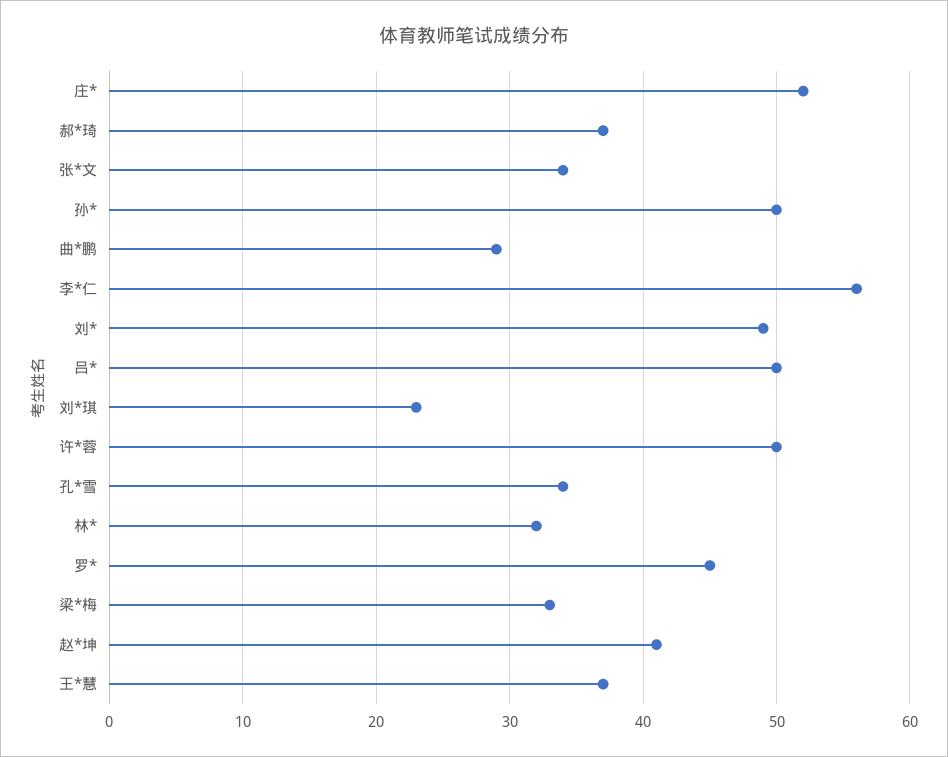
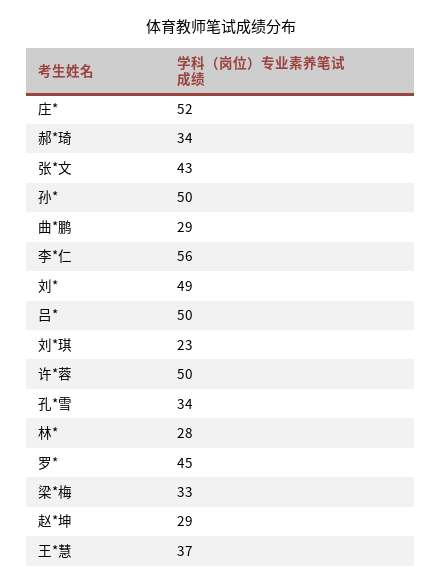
  {
    "庄*": 52,
-   "郝*琦": 37,
+   "郝*琦": 34,
-   "张*文": 34,
+   "张*文": 43,
    "孙*": 50,
    "曲*鹏": 29,
    "李*仁": 56,
    "刘*": 49,
    "吕*": 50,
    "刘*琪": 23,
    "许*蓉": 50,
    "孔*雪": 34,
-   "林*": 32,
+   "林*": 28,
    "罗*": 45,
    "梁*梅": 33,
-   "赵*坤": 41,
+   "赵*坤": 29,
    "王*慧": 37
  }

